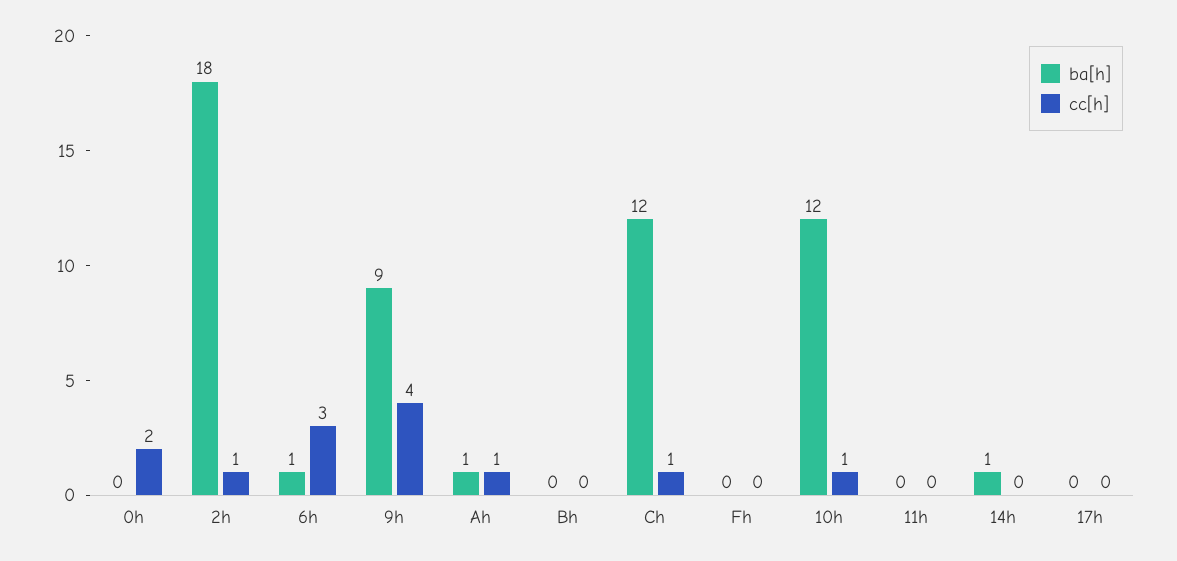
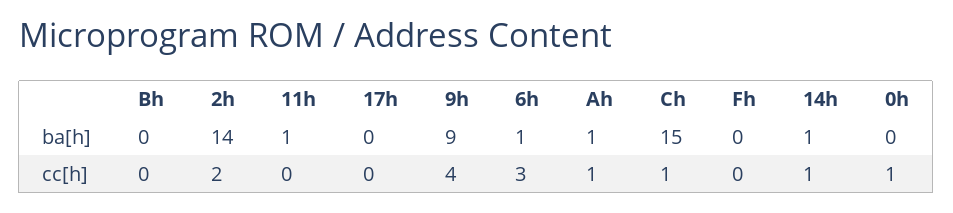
  {
    "ba[h]": {
      "0h": 0,
-     "2h": 18,
+     "2h": 14,
      "6h": 1,
      "9h": 9,
      "Ah": 1,
      "Bh": 0,
-     "Ch": 12,
+     "Ch": 15,
      "Fh": 0,
-     "10h": 12,
-     "11h": 0,
+     "11h": 1,
      "14h": 1,
      "17h": 0
    },
    "cc[h]": {
-     "0h": 2,
+     "0h": 1,
-     "2h": 1,
+     "2h": 2,
      "6h": 3,
      "9h": 4,
      "Ah": 1,
      "Bh": 0,
      "Ch": 1,
      "Fh": 0,
-     "10h": 1,
      "11h": 0,
-     "14h": 0,
+     "14h": 1,
      "17h": 0
    }
  }

